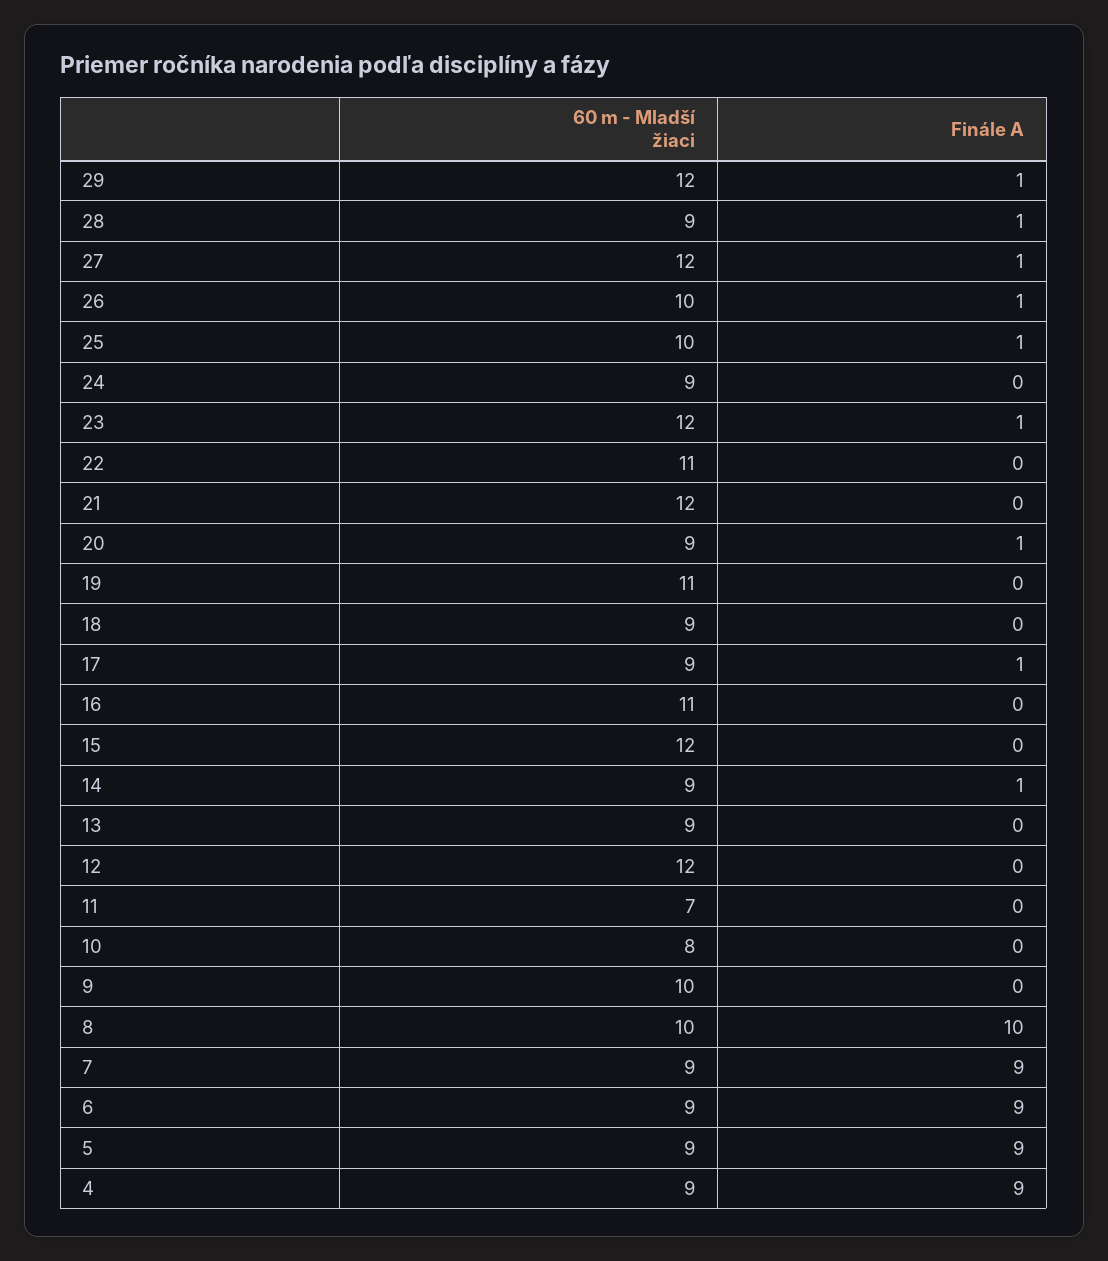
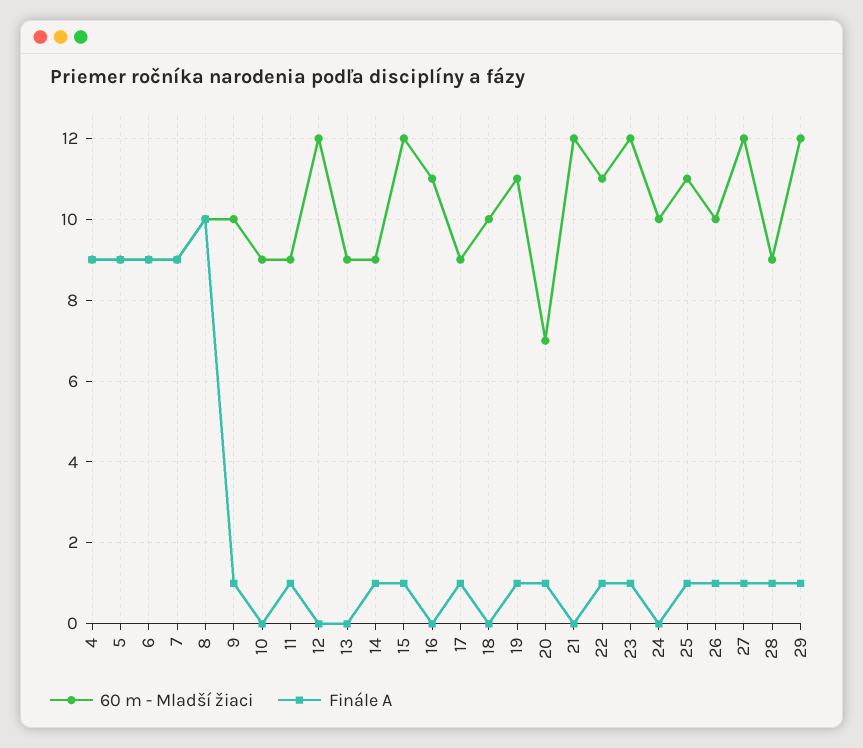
  {
    "60 m - Mladší žiaci": {
      "29": 12,
      "28": 9,
      "27": 12,
      "26": 10,
-     "25": 10,
+     "25": 11,
-     "24": 9,
+     "24": 10,
      "23": 12,
      "22": 11,
      "21": 12,
-     "20": 9,
+     "20": 7,
      "19": 11,
-     "18": 9,
+     "18": 10,
      "17": 9,
      "16": 11,
      "15": 12,
      "14": 9,
      "13": 9,
      "12": 12,
-     "11": 7,
+     "11": 9,
-     "10": 8,
+     "10": 9,
      "9": 10,
      "8": 10,
      "7": 9,
      "6": 9,
      "5": 9,
      "4": 9
    },
    "Finále A": {
      "29": 1,
      "28": 1,
      "27": 1,
      "26": 1,
      "25": 1,
      "24": 0,
      "23": 1,
-     "22": 0,
+     "22": 1,
      "21": 0,
      "20": 1,
-     "19": 0,
+     "19": 1,
      "18": 0,
      "17": 1,
      "16": 0,
-     "15": 0,
+     "15": 1,
      "14": 1,
      "13": 0,
      "12": 0,
-     "11": 0,
+     "11": 1,
      "10": 0,
-     "9": 0,
+     "9": 1,
      "8": 10,
      "7": 9,
      "6": 9,
      "5": 9,
      "4": 9
    }
  }

